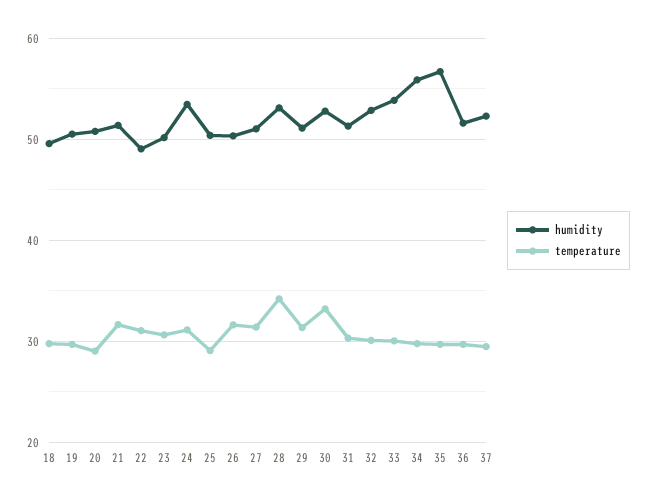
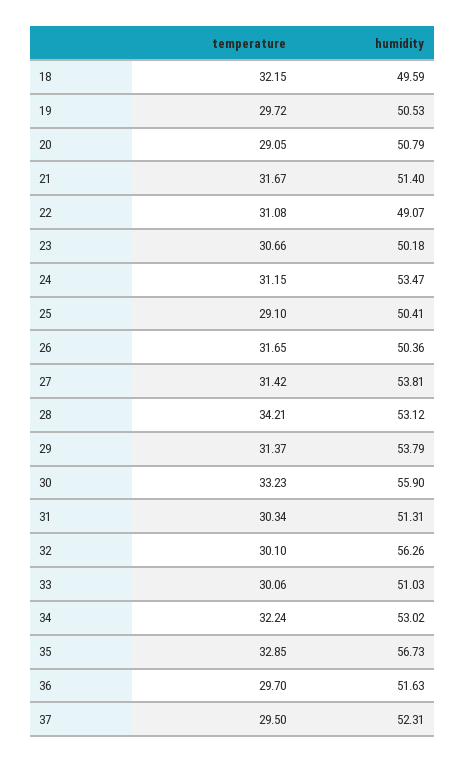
  {
    "humidity": {
      "18": 49.59,
      "19": 50.53,
      "20": 50.79,
      "21": 51.4,
      "22": 49.07,
      "23": 50.18,
      "24": 53.47,
      "25": 50.41,
      "26": 50.36,
-     "27": 51,
+     "27": 53.81,
      "28": 53.12,
-     "29": 51,
+     "29": 53.79,
-     "30": 53,
+     "30": 55.9,
      "31": 51.31,
-     "32": 53,
+     "32": 56.26,
-     "33": 54,
+     "33": 51.03,
-     "34": 56,
+     "34": 53.02,
      "35": 56.73,
      "36": 51.63,
      "37": 52.31
    },
    "temperature": {
-     "18": 30,
+     "18": 32.15,
      "19": 29.72,
      "20": 29.05,
      "21": 31.67,
      "22": 31.08,
      "23": 30.66,
      "24": 31.15,
      "25": 29.1,
      "26": 31.65,
      "27": 31.42,
      "28": 34.21,
      "29": 31.37,
      "30": 33.23,
      "31": 30.34,
      "32": 30.1,
      "33": 30.06,
-     "34": 30,
+     "34": 32.24,
-     "35": 30,
+     "35": 32.85,
      "36": 29.7,
      "37": 29.5
    }
  }

